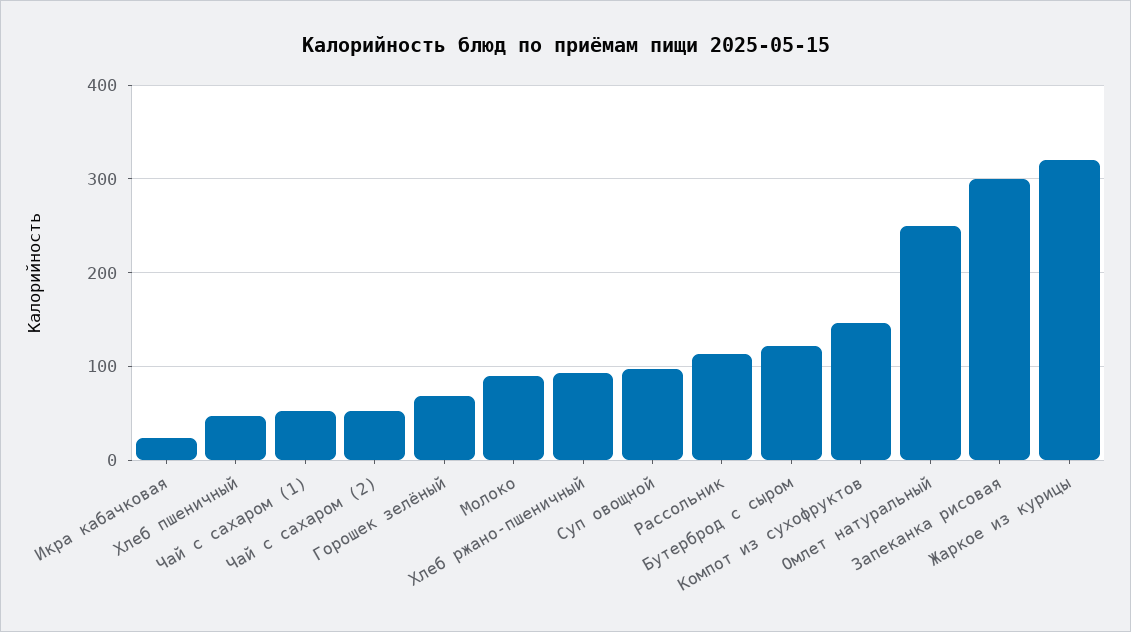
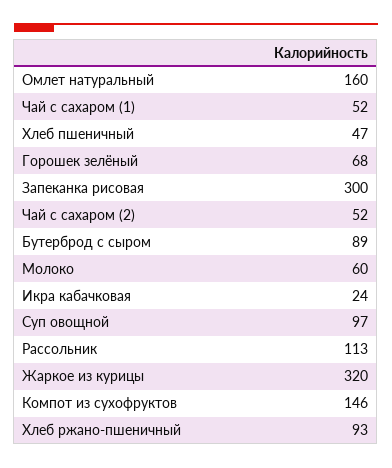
  {
    "Икра кабачковая": 24,
    "Хлеб пшеничный": 47,
    "Чай с сахаром (1)": 52,
    "Чай с сахаром (2)": 52,
    "Горошек зелёный": 68,
-   "Молоко": 90,
+   "Молоко": 60,
    "Хлеб ржано-пшеничный": 93,
    "Суп овощной": 97,
    "Рассольник": 113,
-   "Бутерброд с сыром": 120,
+   "Бутерброд с сыром": 89,
    "Компот из сухофруктов": 146,
-   "Омлет натуральный": 250,
+   "Омлет натуральный": 160,
    "Запеканка рисовая": 300,
    "Жаркое из курицы": 320
  }

